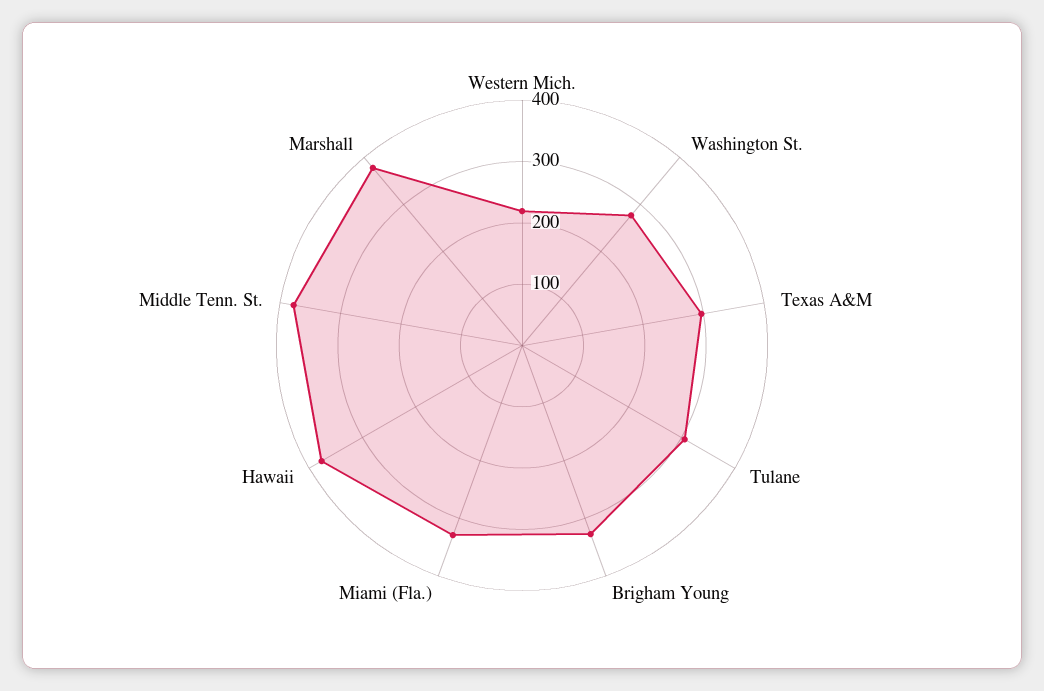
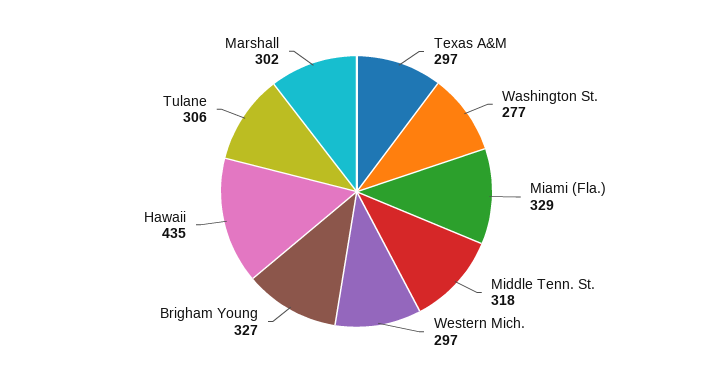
  {
-   "Western Mich.": 220,
+   "Western Mich.": 297,
    "Washington St.": 277,
    "Texas A&M": 297,
    "Tulane": 306,
    "Brigham Young": 327,
    "Miami (Fla.)": 329,
-   "Hawaii": 380,
+   "Hawaii": 435,
-   "Middle Tenn. St.": 380,
+   "Middle Tenn. St.": 318,
-   "Marshall": 380
+   "Marshall": 302
  }

